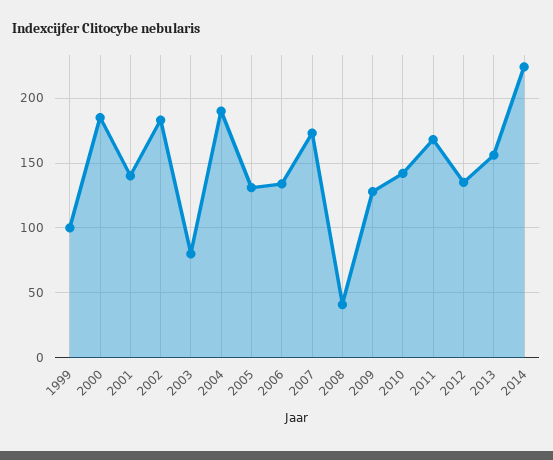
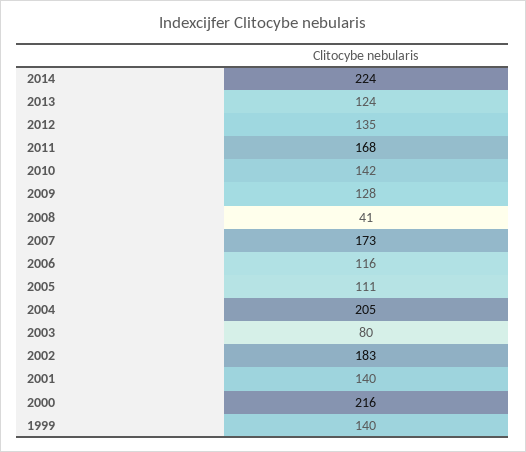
  {
-   "1999": 100,
+   "1999": 140,
-   "2000": 185,
+   "2000": 216,
    "2001": 140,
    "2002": 183,
    "2003": 80,
-   "2004": 190,
+   "2004": 205,
-   "2005": 130,
+   "2005": 111,
-   "2006": 135,
+   "2006": 116,
    "2007": 173,
    "2008": 41,
    "2009": 128,
    "2010": 142,
    "2011": 168,
    "2012": 135,
-   "2013": 155,
+   "2013": 124,
    "2014": 224
  }

